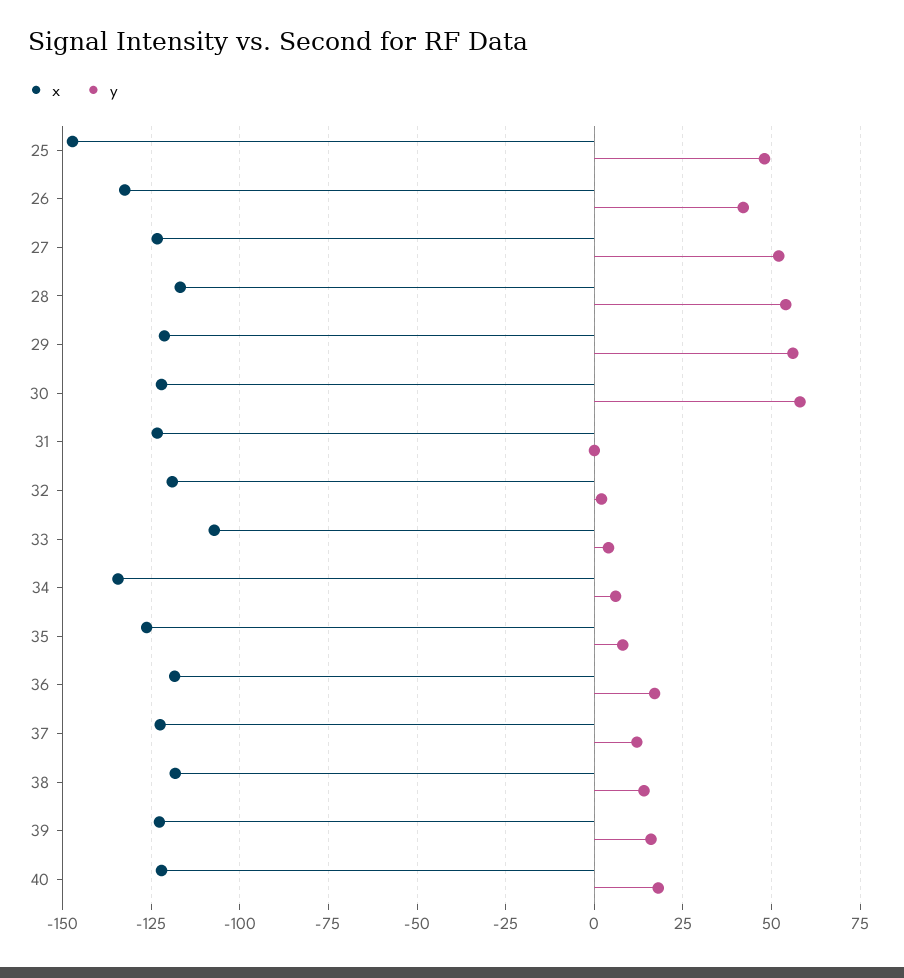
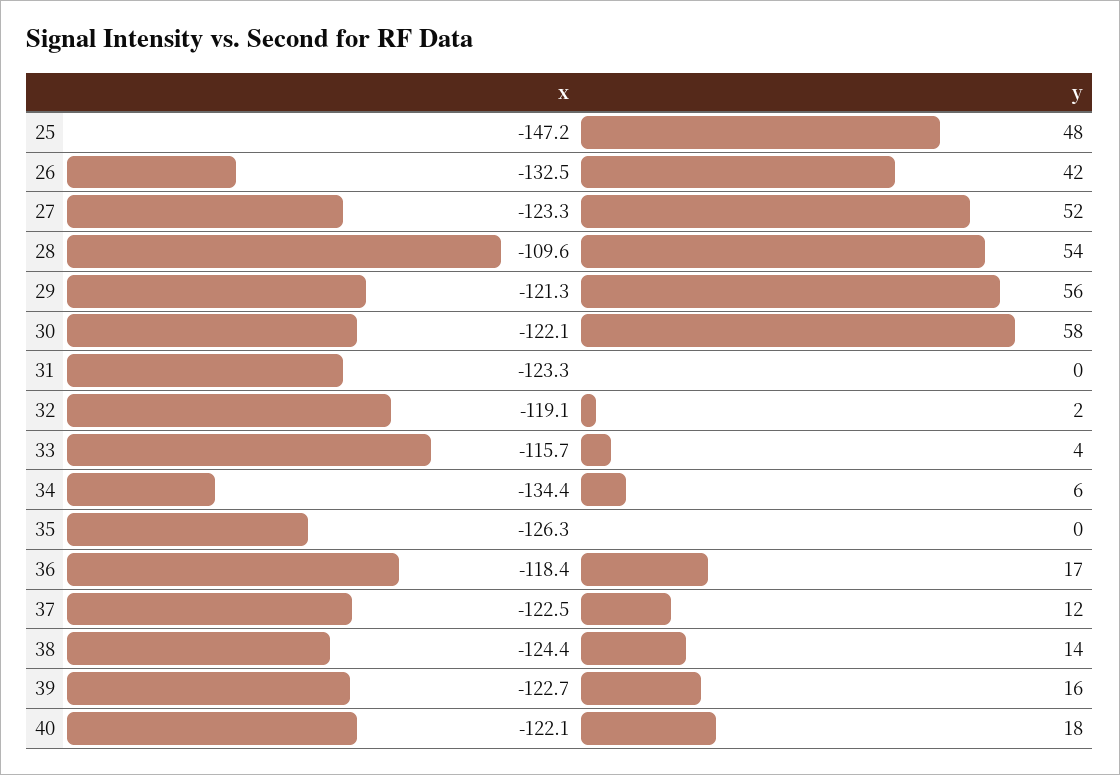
  {
    "x": {
      "25": -147.2,
      "26": -132.5,
      "27": -123.3,
-     "28": -117.5,
+     "28": -109.6,
      "29": -121.3,
      "30": -122.1,
      "31": -123.3,
      "32": -119.1,
-     "33": -107.5,
+     "33": -115.7,
      "34": -134.4,
      "35": -126.3,
      "36": -118.4,
      "37": -122.5,
-     "38": -117.5,
+     "38": -124.4,
      "39": -122.7,
      "40": -122.1
    },
    "y": {
      "25": 48,
      "26": 42,
      "27": 52,
      "28": 54,
      "29": 56,
      "30": 58,
      "31": 0,
      "32": 2,
      "33": 4,
      "34": 6,
-     "35": 7.5,
+     "35": 0,
      "36": 17,
      "37": 12,
      "38": 14,
      "39": 16,
      "40": 18
    }
  }

